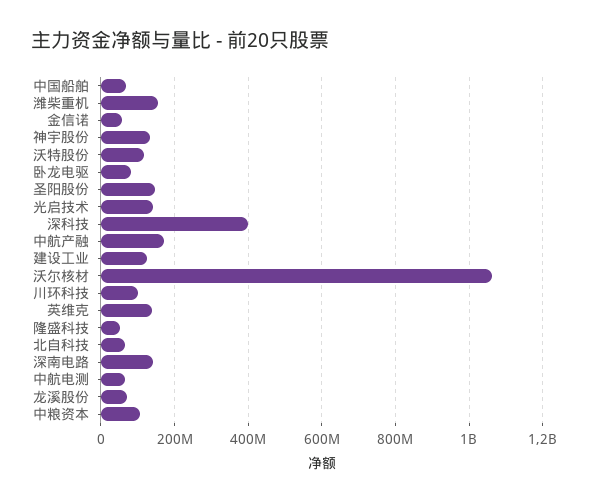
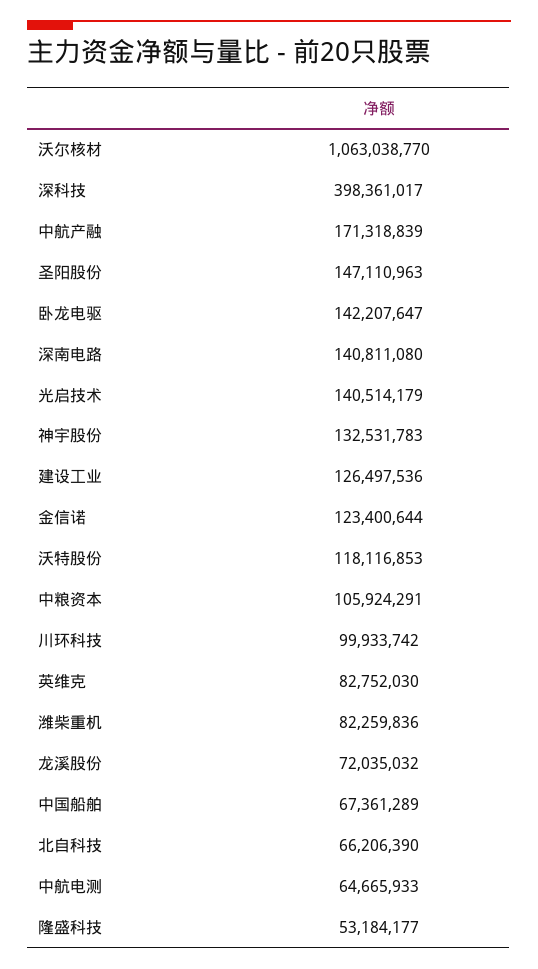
  {
    "中国船舶": 67361289,
-   "潍柴重机": 160000000,
+   "潍柴重机": 82259836,
-   "金信诺": 60000000,
+   "金信诺": 123400644,
    "神宇股份": 132531783,
    "沃特股份": 118116853,
-   "卧龙电驱": 80000000,
+   "卧龙电驱": 142207647,
    "圣阳股份": 147110963,
    "光启技术": 140514179,
    "深科技": 398361017,
    "中航产融": 171318839,
    "建设工业": 126497536,
    "沃尔核材": 1063038770,
    "川环科技": 99933742,
-   "英维克": 140000000,
+   "英维克": 82752030,
    "隆盛科技": 53184177,
    "北自科技": 66206390,
    "深南电路": 140811080,
    "中航电测": 64665933,
    "龙溪股份": 72035032,
    "中粮资本": 105924291
  }

